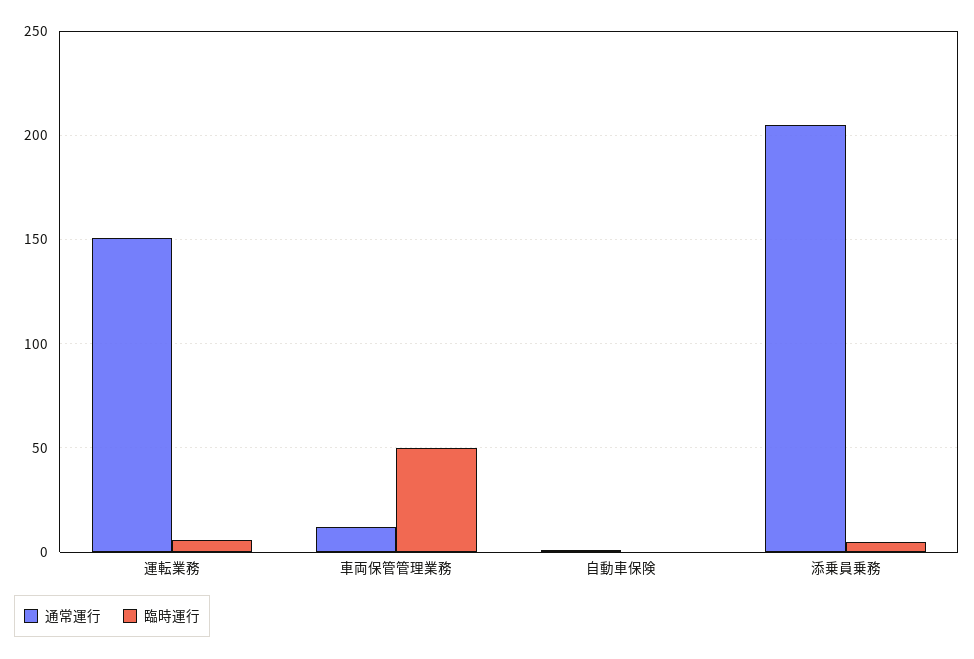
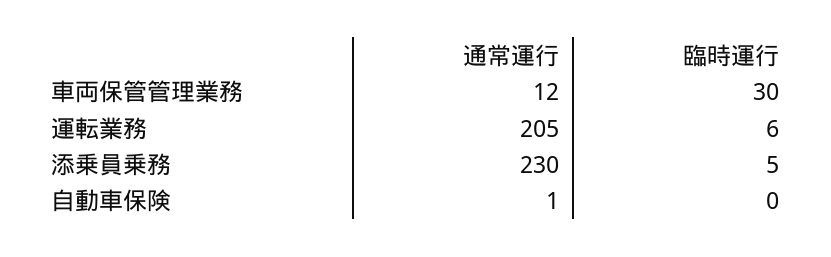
  {
    "通常運行": {
-     "運転業務": 150,
+     "運転業務": 205,
      "車両保管管理業務": 12,
      "自動車保険": 1,
-     "添乗員乗務": 205
+     "添乗員乗務": 230
    },
    "臨時運行": {
      "運転業務": 6,
-     "車両保管管理業務": 50,
+     "車両保管管理業務": 30,
      "自動車保険": 0,
      "添乗員乗務": 5
    }
  }

